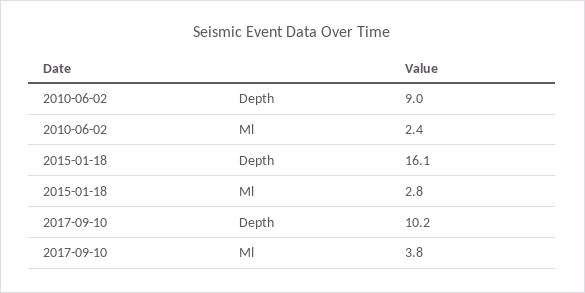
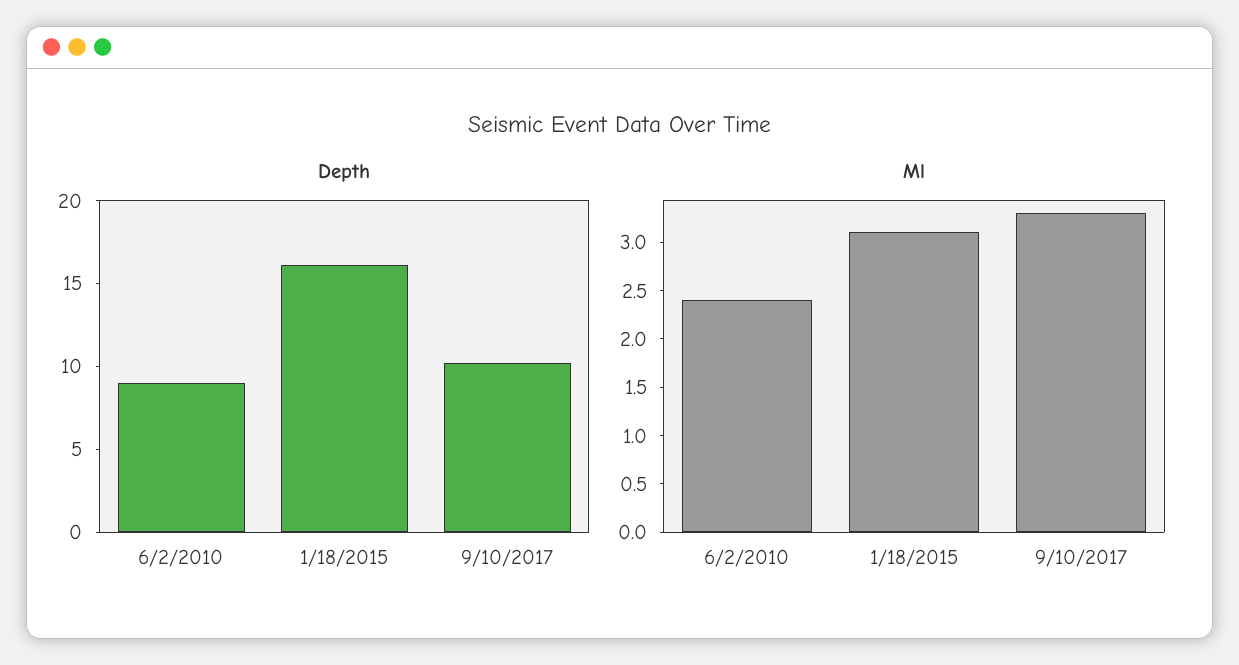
  {
    "Depth": {
      "2010-06-02": 9,
      "2015-01-18": 16.1,
      "2017-09-10": 10.2
    },
    "Ml": {
      "2010-06-02": 2.4,
-     "2015-01-18": 2.8,
+     "2015-01-18": 3.1,
-     "2017-09-10": 3.8
+     "2017-09-10": 3.3
    }
  }

